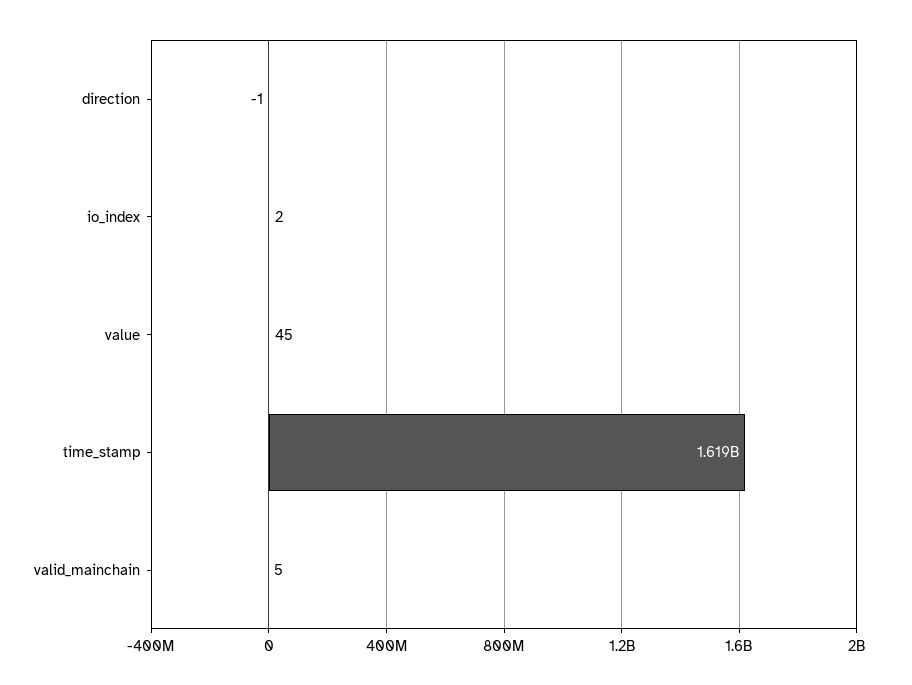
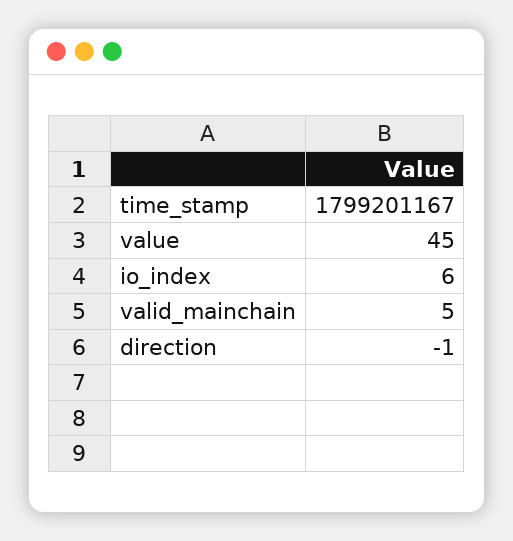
  {
    "direction": -1,
-   "io_index": 2,
+   "io_index": 6,
    "value": 45,
-   "time_stamp": 1619000000,
+   "time_stamp": 1799201167,
    "valid_mainchain": 5
  }

